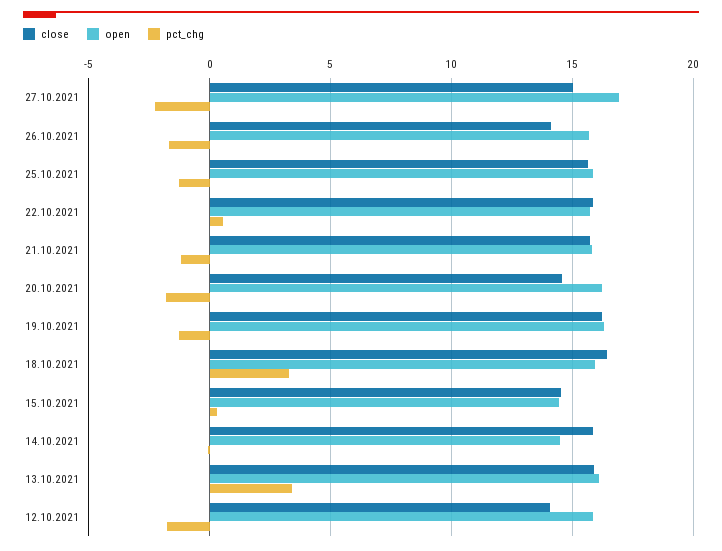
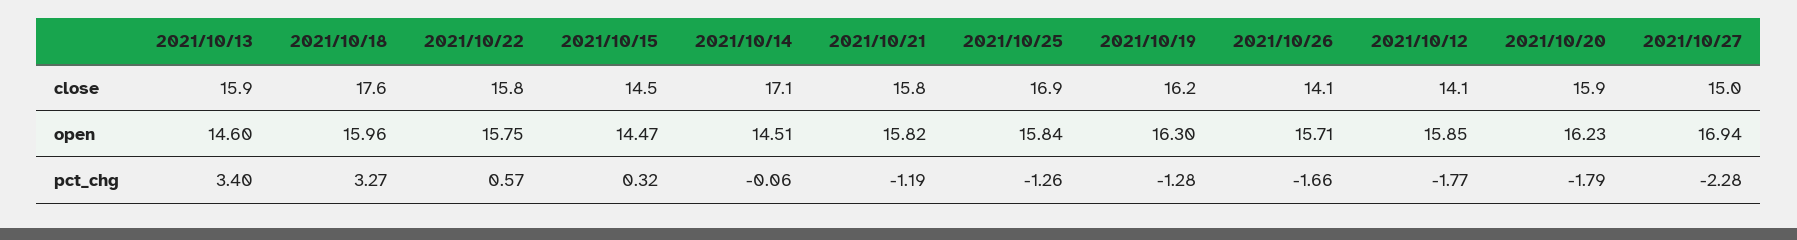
  {
    "close": {
      "27.10.2021": 15,
      "26.10.2021": 14.1,
-     "25.10.2021": 15.5,
+     "25.10.2021": 16.9,
      "22.10.2021": 15.8,
      "21.10.2021": 15.8,
-     "20.10.2021": 14.5,
+     "20.10.2021": 15.9,
      "19.10.2021": 16.2,
-     "18.10.2021": 16.5,
+     "18.10.2021": 17.6,
      "15.10.2021": 14.5,
-     "14.10.2021": 16,
+     "14.10.2021": 17.1,
      "13.10.2021": 15.9,
      "12.10.2021": 14.1
    },
    "open": {
      "27.10.2021": 16.94,
      "26.10.2021": 15.71,
      "25.10.2021": 15.84,
      "22.10.2021": 15.75,
      "21.10.2021": 15.82,
      "20.10.2021": 16.23,
      "19.10.2021": 16.3,
      "18.10.2021": 15.96,
      "15.10.2021": 14.47,
      "14.10.2021": 14.51,
-     "13.10.2021": 16,
+     "13.10.2021": 14.6,
      "12.10.2021": 15.85
    },
    "pct_chg": {
      "27.10.2021": -2.28,
      "26.10.2021": -1.66,
      "25.10.2021": -1.26,
      "22.10.2021": 0.57,
      "21.10.2021": -1.19,
      "20.10.2021": -1.79,
      "19.10.2021": -1.28,
      "18.10.2021": 3.27,
      "15.10.2021": 0.32,
      "14.10.2021": -0.06,
      "13.10.2021": 3.4,
      "12.10.2021": -1.77
    }
  }

